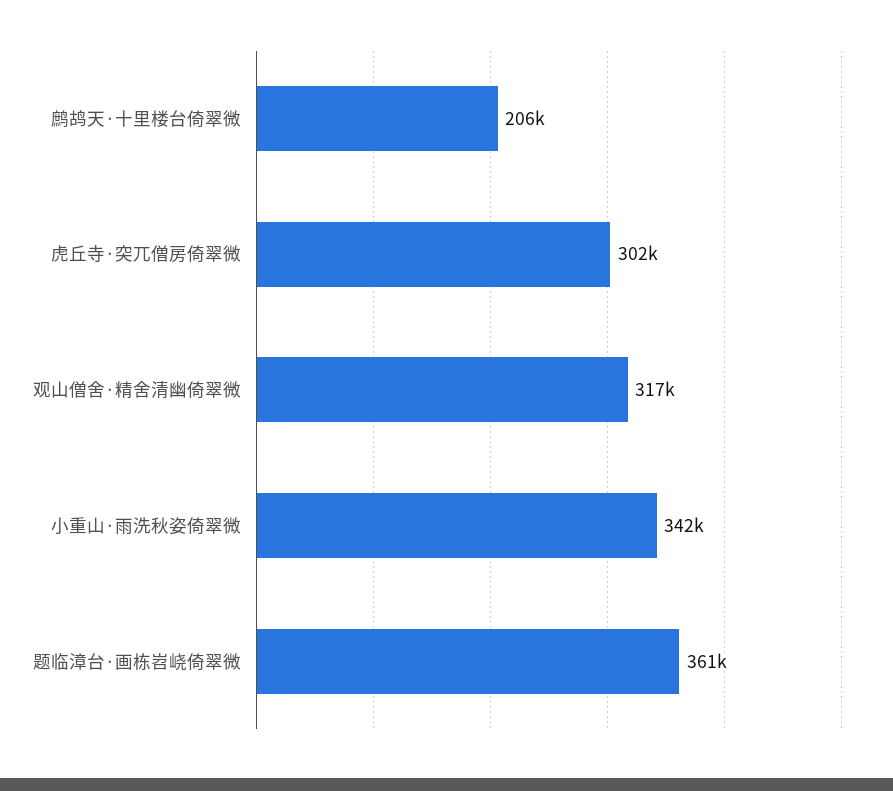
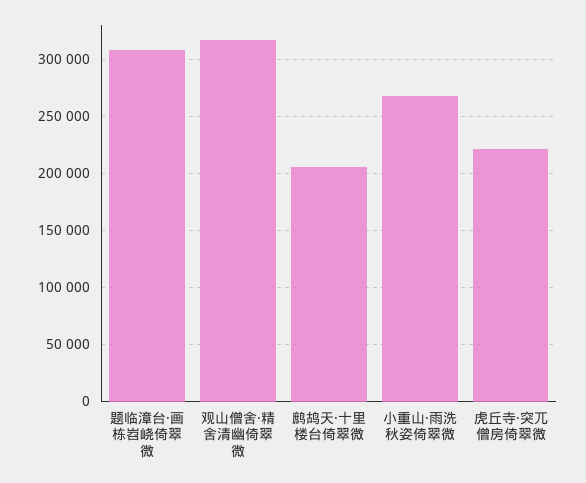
  {
    "鹧鸪天·十里楼台倚翠微": 206000,
-   "虎丘寺·突兀僧房倚翠微": 302000,
+   "虎丘寺·突兀僧房倚翠微": 220000,
    "观山僧舍·精舍清幽倚翠微": 317000,
-   "小重山·雨洗秋姿倚翠微": 342000,
+   "小重山·雨洗秋姿倚翠微": 270000,
-   "题临漳台·画栋岧峣倚翠微": 361000
+   "题临漳台·画栋岧峣倚翠微": 310000
  }

